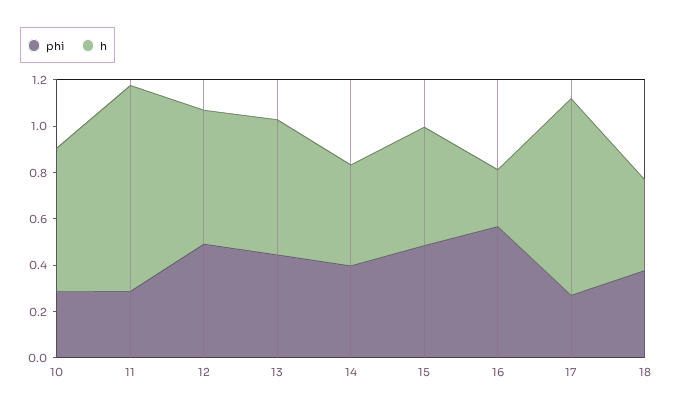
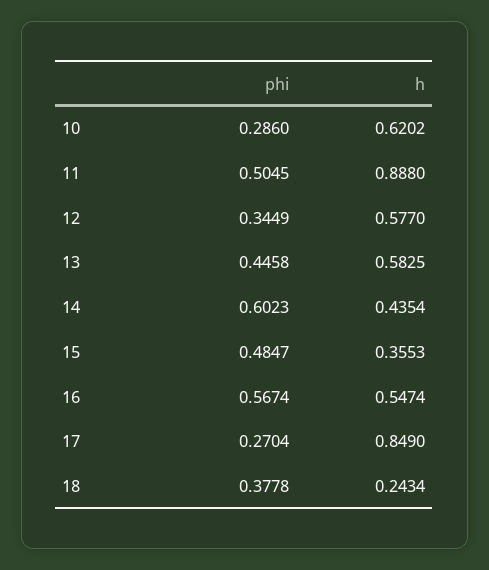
  {
    "phi": {
      "10": 0.286,
-     "11": 0.3,
+     "11": 0.5045,
-     "12": 0.5,
+     "12": 0.3449,
      "13": 0.4458,
-     "14": 0.4,
+     "14": 0.6023,
      "15": 0.4847,
      "16": 0.5674,
      "17": 0.2704,
      "18": 0.3778
    },
    "h": {
      "10": 0.6202,
      "11": 0.888,
      "12": 0.577,
      "13": 0.5825,
      "14": 0.4354,
-     "15": 0.5,
+     "15": 0.3553,
-     "16": 0.25,
+     "16": 0.5474,
      "17": 0.849,
-     "18": 0.4
+     "18": 0.2434
    }
  }

